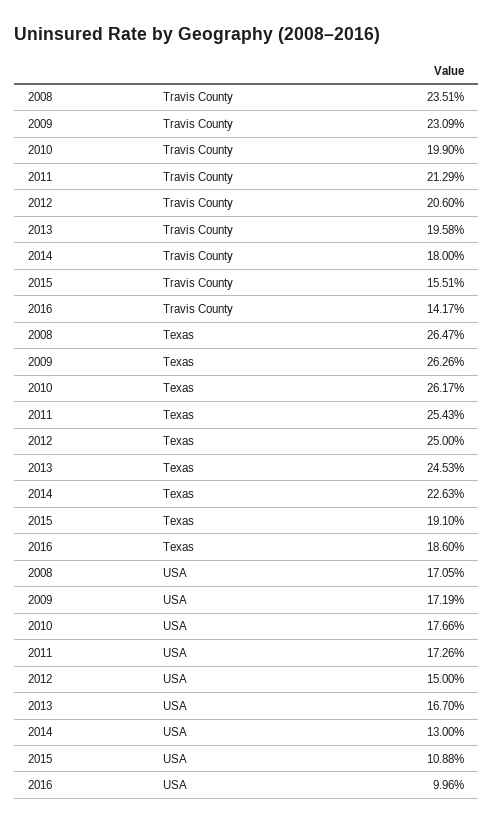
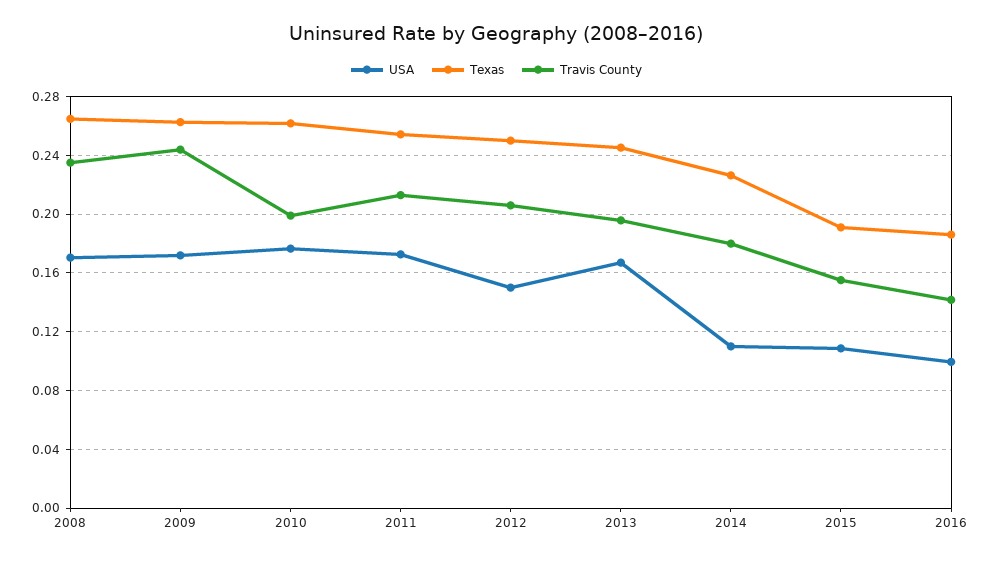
  {
    "Travis County": {
      "2008": 0.2351,
-     "2009": 0.2309,
+     "2009": 0.245,
      "2010": 0.199,
      "2011": 0.2129,
      "2012": 0.206,
      "2013": 0.1958,
      "2014": 0.18,
      "2015": 0.1551,
      "2016": 0.1417
    },
    "Texas": {
      "2008": 0.2647,
      "2009": 0.2626,
      "2010": 0.2617,
      "2011": 0.2543,
      "2012": 0.25,
      "2013": 0.2453,
      "2014": 0.2263,
      "2015": 0.191,
      "2016": 0.186
    },
    "USA": {
      "2008": 0.1705,
      "2009": 0.1719,
      "2010": 0.1766,
      "2011": 0.1726,
      "2012": 0.15,
      "2013": 0.167,
-     "2014": 0.13,
+     "2014": 0.11,
      "2015": 0.1088,
      "2016": 0.0996
    }
  }

